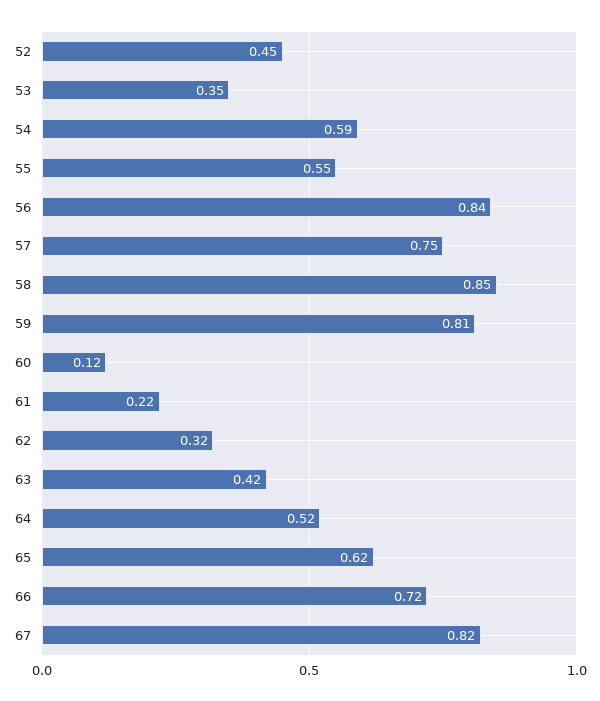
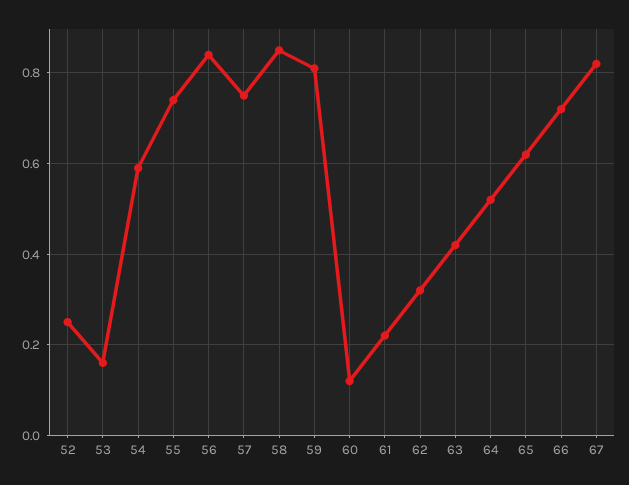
  {
-   "52": 0.45,
+   "52": 0.25,
-   "53": 0.35,
+   "53": 0.15,
    "54": 0.59,
-   "55": 0.55,
+   "55": 0.75,
    "56": 0.84,
    "57": 0.75,
    "58": 0.85,
    "59": 0.81,
    "60": 0.12,
    "61": 0.22,
    "62": 0.32,
    "63": 0.42,
    "64": 0.52,
    "65": 0.62,
    "66": 0.72,
    "67": 0.82
  }

